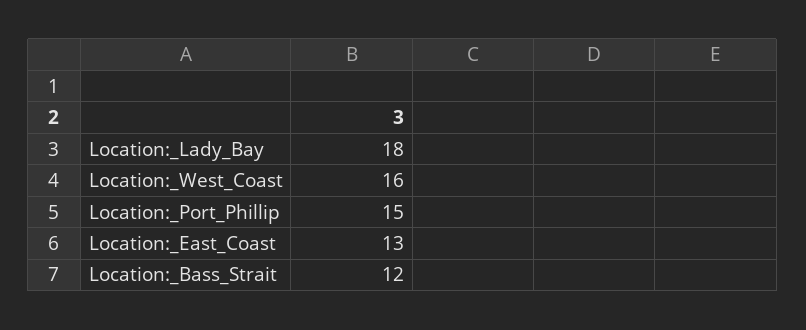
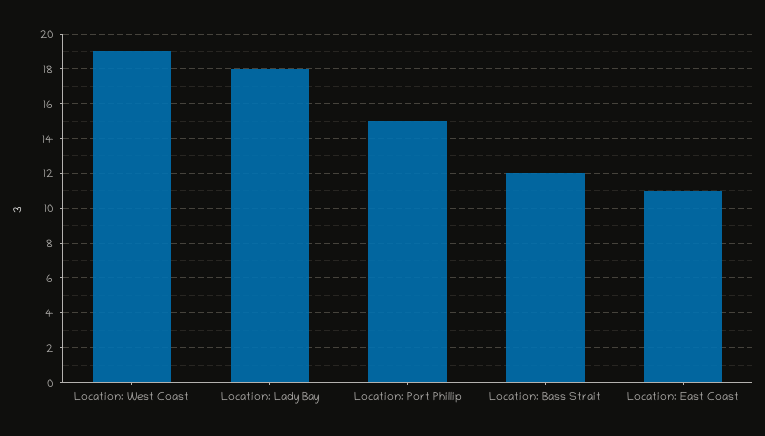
  {
    "Location:_Lady_Bay": 18,
-   "Location:_West_Coast": 16,
+   "Location:_West_Coast": 19,
    "Location:_Port_Phillip": 15,
-   "Location:_East_Coast": 13,
+   "Location:_East_Coast": 11,
    "Location:_Bass_Strait": 12
  }

